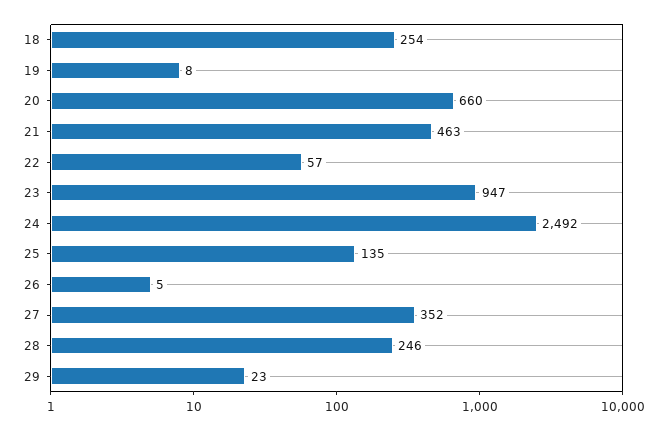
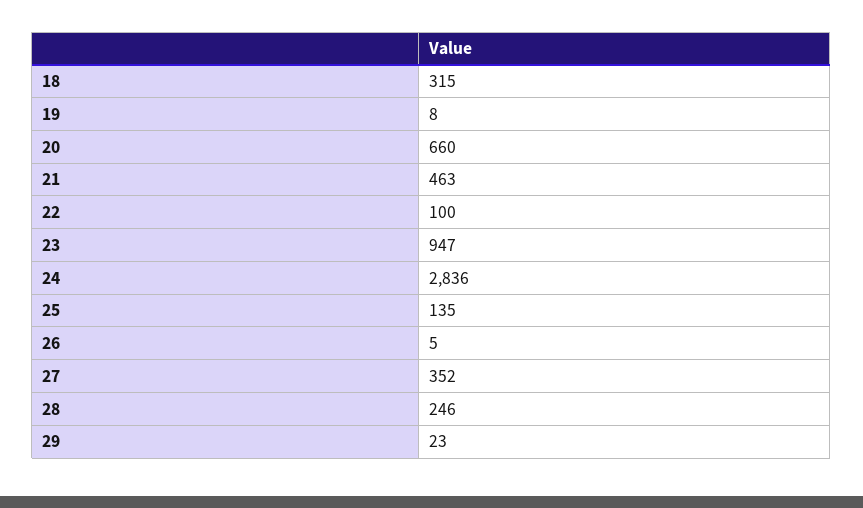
  {
-   "18": 254,
+   "18": 315,
    "19": 8,
    "20": 660,
    "21": 463,
-   "22": 57,
+   "22": 100,
    "23": 947,
-   "24": 2492,
+   "24": 2836,
    "25": 135,
    "26": 5,
    "27": 352,
    "28": 246,
    "29": 23
  }

